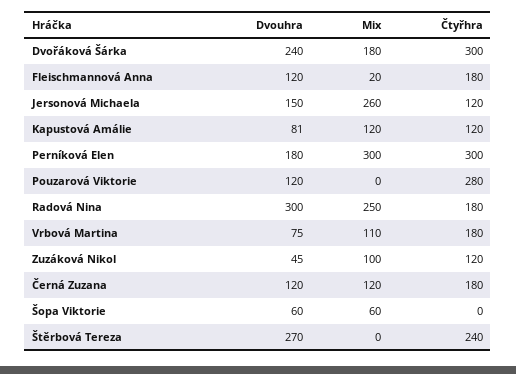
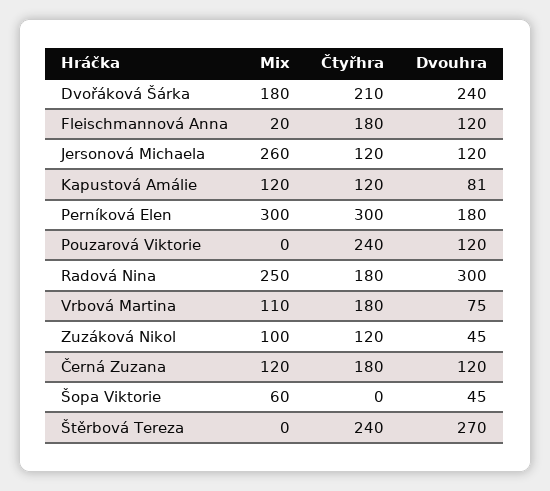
  {
    "Dvouhra": {
      "Dvořáková Šárka": 240,
      "Fleischmannová Anna": 120,
-     "Jersonová Michaela": 150,
+     "Jersonová Michaela": 120,
      "Kapustová Amálie": 81,
      "Perníková Elen": 180,
      "Pouzarová Viktorie": 120,
      "Radová Nina": 300,
      "Vrbová Martina": 75,
      "Zuzáková Nikol": 45,
      "Černá Zuzana": 120,
-     "Šopa Viktorie": 60,
+     "Šopa Viktorie": 45,
      "Štěrbová Tereza": 270
    },
    "Mix": {
      "Dvořáková Šárka": 180,
      "Fleischmannová Anna": 20,
      "Jersonová Michaela": 260,
      "Kapustová Amálie": 120,
      "Perníková Elen": 300,
      "Pouzarová Viktorie": 0,
      "Radová Nina": 250,
      "Vrbová Martina": 110,
      "Zuzáková Nikol": 100,
      "Černá Zuzana": 120,
      "Šopa Viktorie": 60,
      "Štěrbová Tereza": 0
    },
    "Čtyřhra": {
-     "Dvořáková Šárka": 300,
+     "Dvořáková Šárka": 210,
      "Fleischmannová Anna": 180,
      "Jersonová Michaela": 120,
      "Kapustová Amálie": 120,
      "Perníková Elen": 300,
-     "Pouzarová Viktorie": 280,
+     "Pouzarová Viktorie": 240,
      "Radová Nina": 180,
      "Vrbová Martina": 180,
      "Zuzáková Nikol": 120,
      "Černá Zuzana": 180,
      "Šopa Viktorie": 0,
      "Štěrbová Tereza": 240
    }
  }

